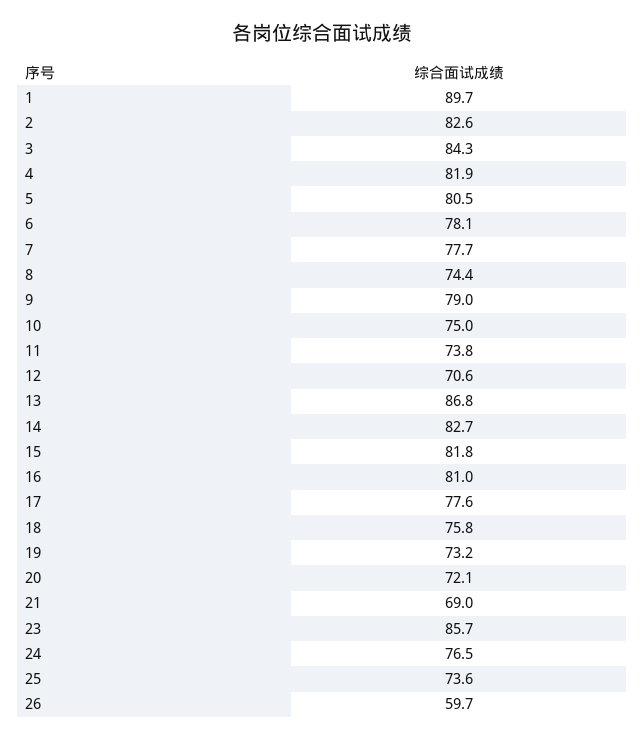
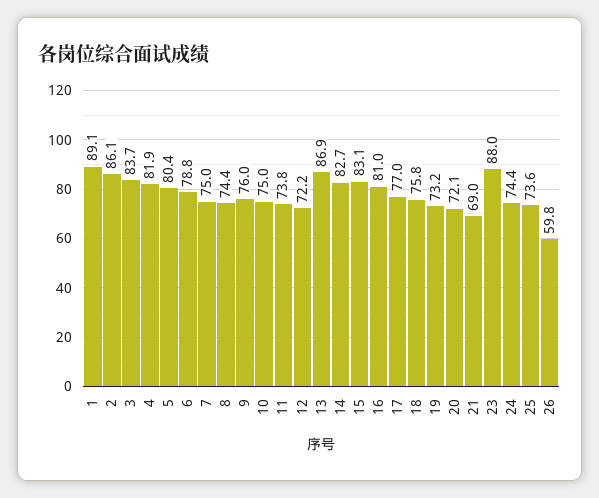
  {
-   "1": 89.7,
+   "1": 89.1,
-   "2": 82.6,
+   "2": 86.1,
-   "3": 84.3,
+   "3": 83.7,
    "4": 81.9,
-   "5": 80.5,
+   "5": 80.4,
-   "6": 78.1,
+   "6": 78.8,
-   "7": 77.7,
+   "7": 75,
    "8": 74.4,
-   "9": 79,
+   "9": 76,
    "10": 75,
    "11": 73.8,
-   "12": 70.6,
+   "12": 72.2,
-   "13": 86.8,
+   "13": 86.9,
    "14": 82.7,
-   "15": 81.8,
+   "15": 83.1,
    "16": 81,
-   "17": 77.6,
+   "17": 77,
    "18": 75.8,
    "19": 73.2,
    "20": 72.1,
    "21": 69,
-   "23": 85.7,
+   "23": 88,
-   "24": 76.5,
+   "24": 74.4,
    "25": 73.6,
-   "26": 59.7
+   "26": 59.8
  }

